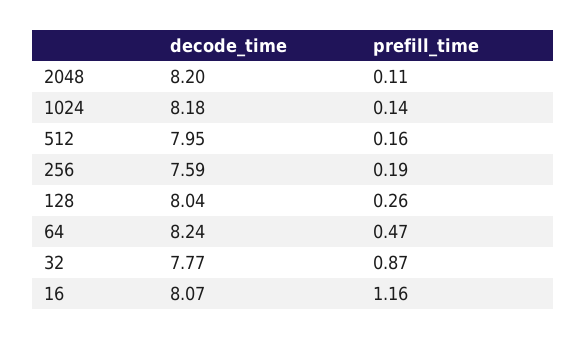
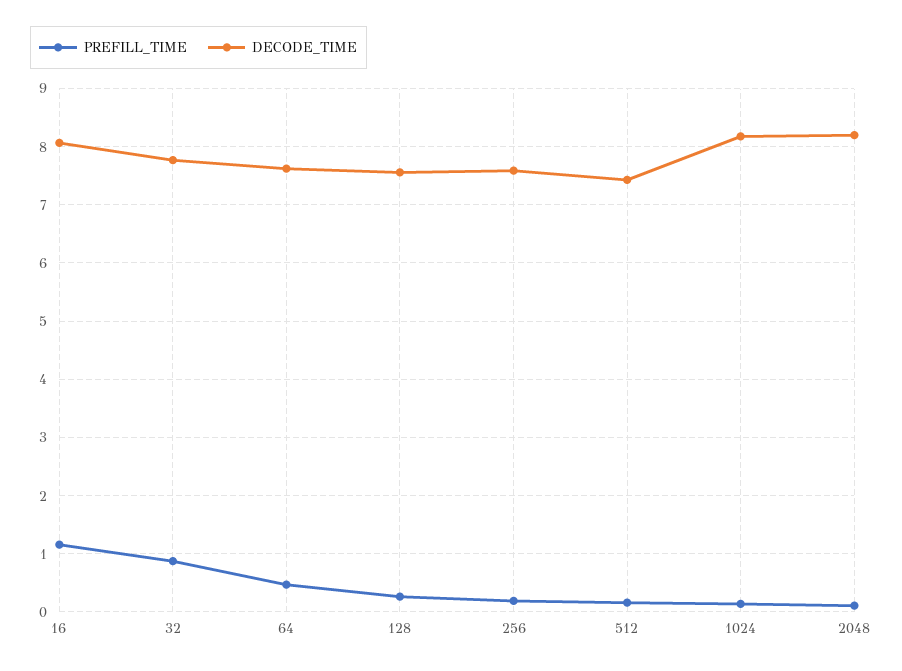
  {
    "decode_time": {
      "2048": 8.2,
      "1024": 8.18,
-     "512": 7.95,
+     "512": 7.4,
      "256": 7.59,
-     "128": 8.04,
+     "128": 7.6,
-     "64": 8.24,
+     "64": 7.6,
      "32": 7.77,
      "16": 8.07
    },
    "prefill_time": {
      "2048": 0.11,
      "1024": 0.14,
      "512": 0.16,
      "256": 0.19,
      "128": 0.26,
      "64": 0.47,
      "32": 0.87,
      "16": 1.16
    }
  }

